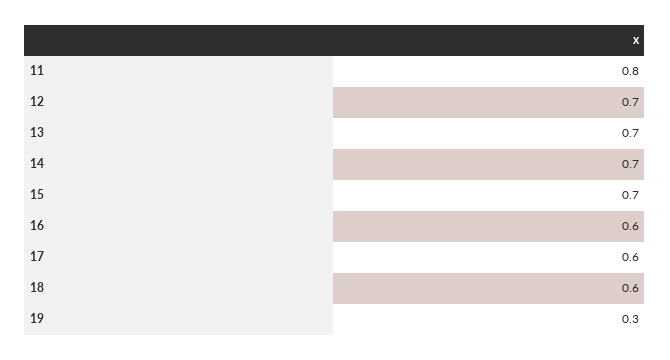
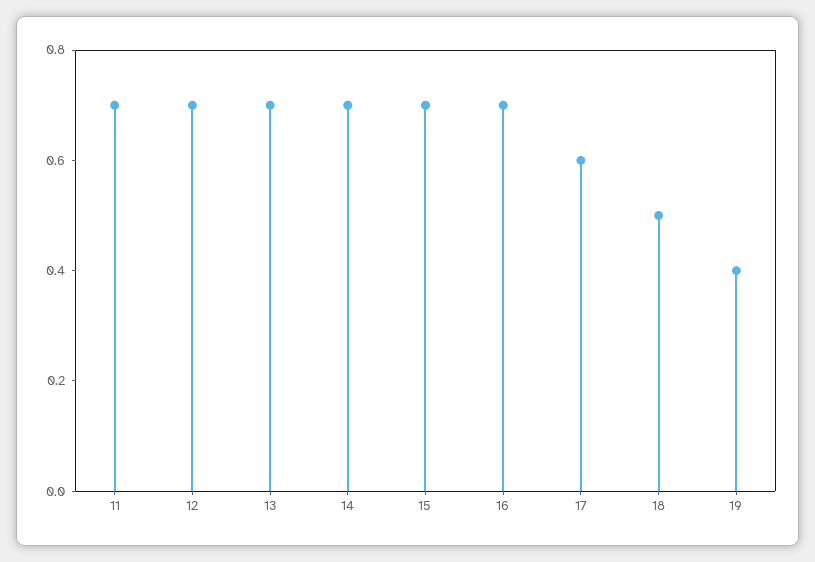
  {
-   "11": 0.8,
+   "11": 0.7,
    "12": 0.7,
    "13": 0.7,
    "14": 0.7,
    "15": 0.7,
-   "16": 0.6,
+   "16": 0.7,
    "17": 0.6,
-   "18": 0.6,
+   "18": 0.5,
-   "19": 0.3
+   "19": 0.4
  }

